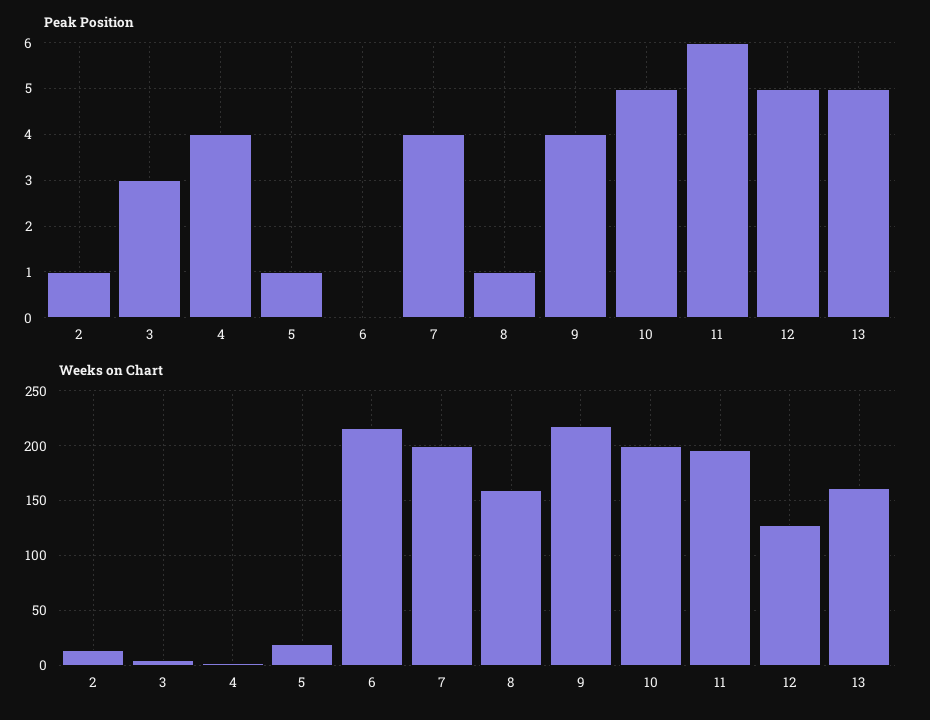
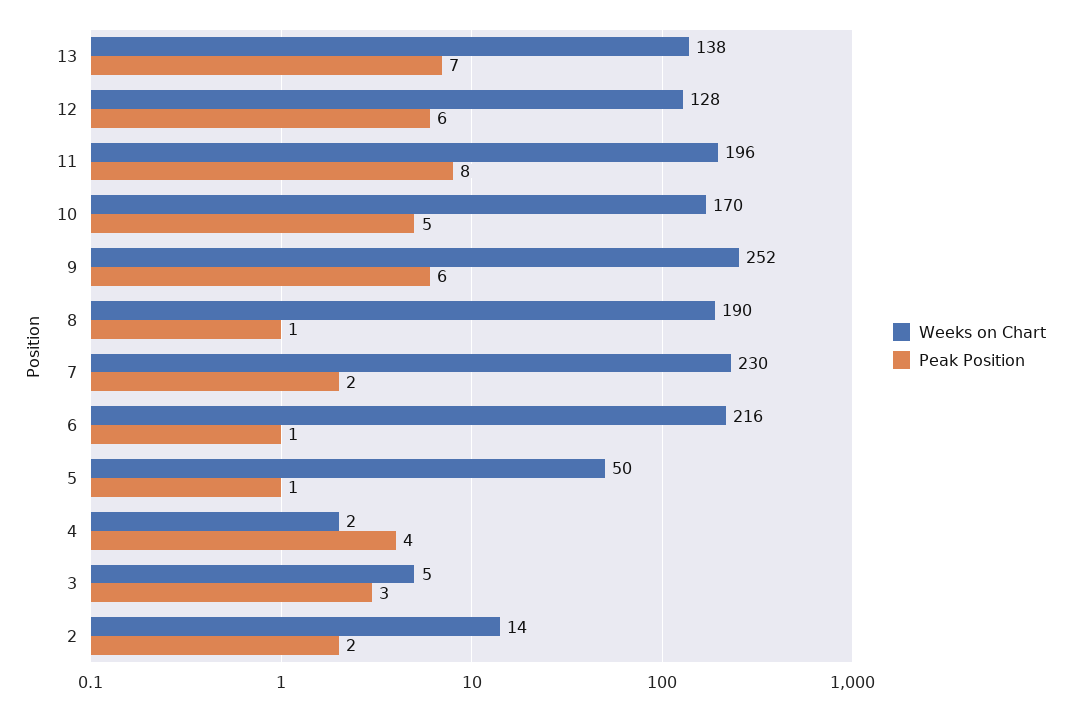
  {
    "Peak Position": {
-     "2": 1,
+     "2": 2,
      "3": 3,
      "4": 4,
      "5": 1,
-     "6": 0,
+     "6": 1,
-     "7": 4,
+     "7": 2,
      "8": 1,
-     "9": 4,
+     "9": 6,
      "10": 5,
-     "11": 6,
+     "11": 8,
-     "12": 5,
+     "12": 6,
-     "13": 5
+     "13": 7
    },
    "Weeks on Chart": {
      "2": 14,
      "3": 5,
      "4": 2,
-     "5": 20,
+     "5": 50,
      "6": 216,
-     "7": 200,
+     "7": 230,
-     "8": 160,
+     "8": 190,
-     "9": 220,
+     "9": 252,
-     "10": 200,
+     "10": 170,
      "11": 196,
      "12": 128,
-     "13": 160
+     "13": 138
    }
  }

